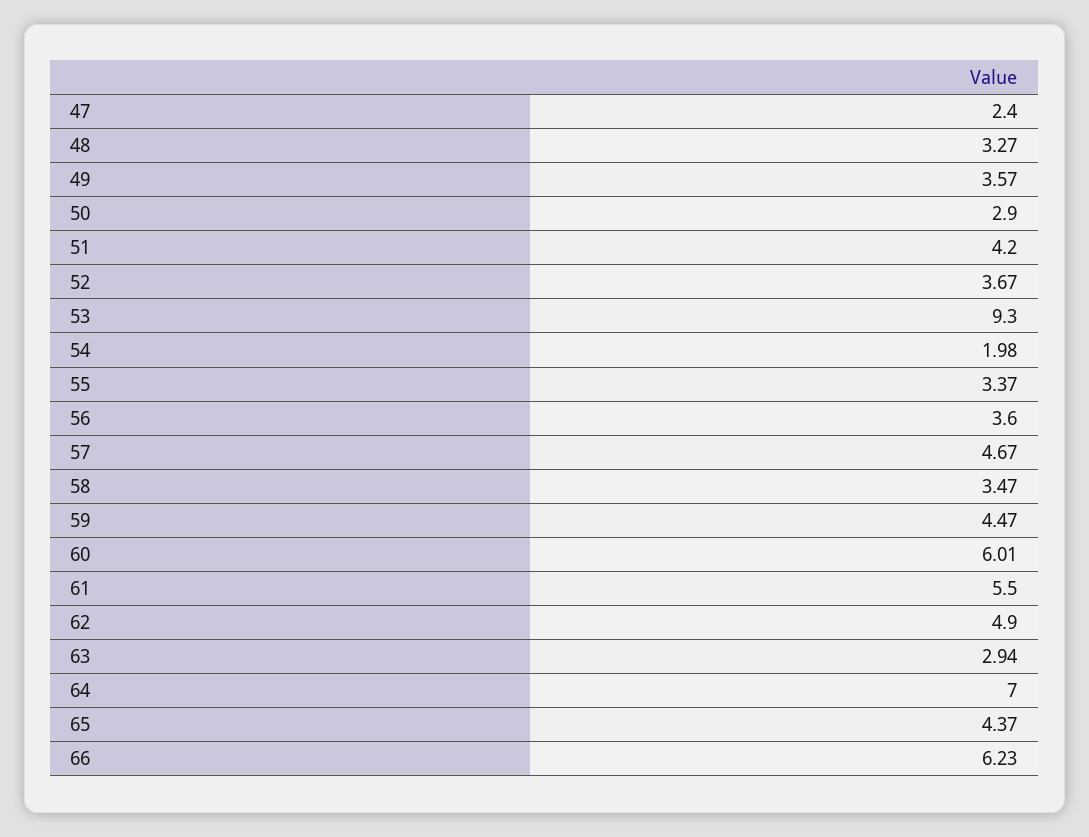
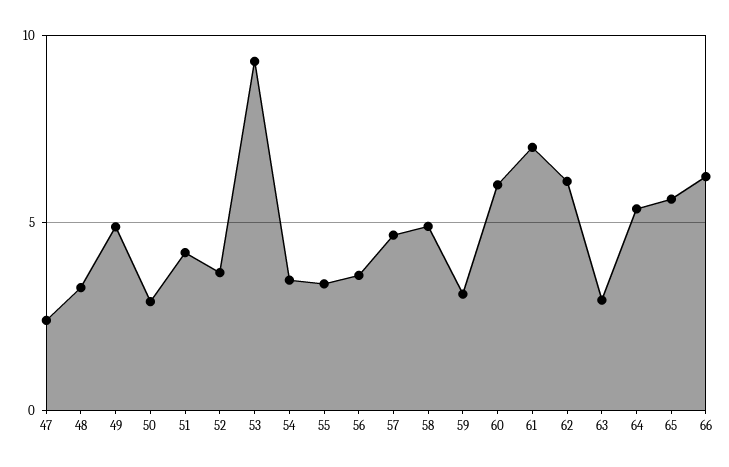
  {
    "47": 2.4,
    "48": 3.27,
-   "49": 3.57,
+   "49": 5,
    "50": 2.9,
    "51": 4.2,
    "52": 3.67,
    "53": 9.3,
-   "54": 1.98,
+   "54": 3.5,
    "55": 3.37,
    "56": 3.6,
    "57": 4.67,
-   "58": 3.47,
+   "58": 5,
-   "59": 4.47,
+   "59": 3,
    "60": 6.01,
-   "61": 5.5,
+   "61": 7,
-   "62": 4.9,
+   "62": 6,
    "63": 2.94,
-   "64": 7,
+   "64": 5.5,
-   "65": 4.37,
+   "65": 5.5,
    "66": 6.23
  }

